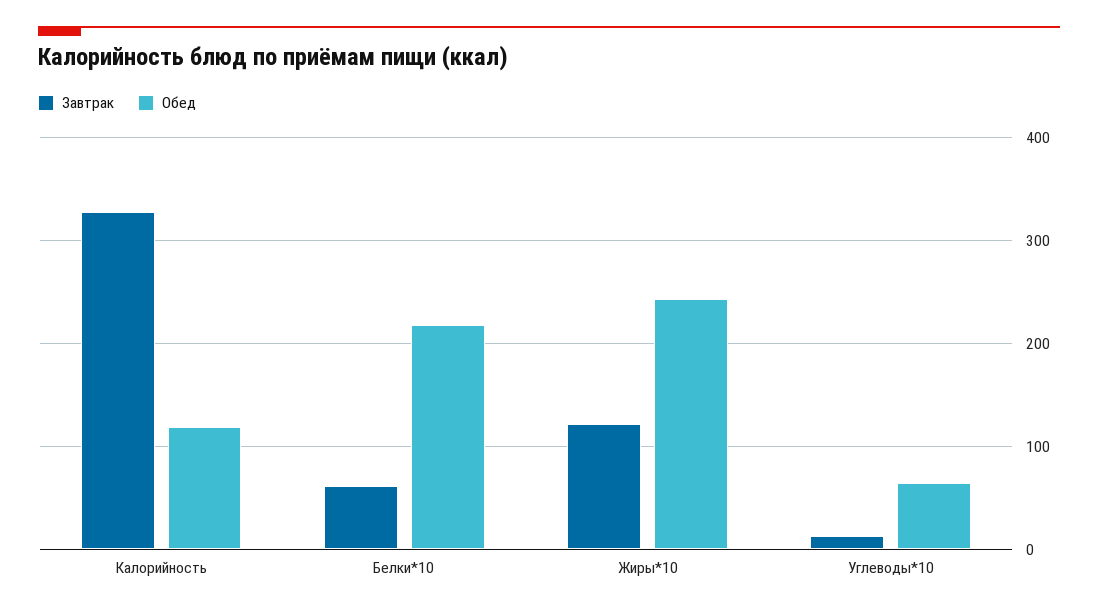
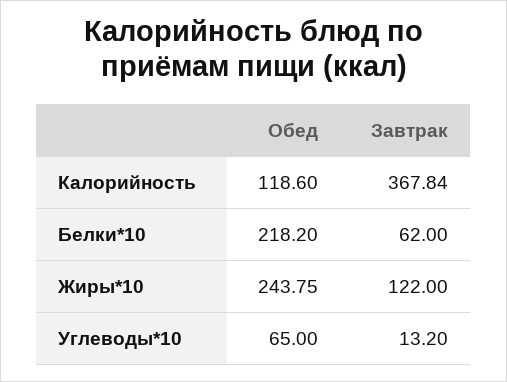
  {
    "Завтрак": {
-     "Калорийность": 330,
+     "Калорийность": 367.84,
      "Белки*10": 62,
      "Жиры*10": 122,
      "Углеводы*10": 13.2
    },
    "Обед": {
      "Калорийность": 118.6,
      "Белки*10": 218.2,
      "Жиры*10": 243.75,
      "Углеводы*10": 65
    }
  }

